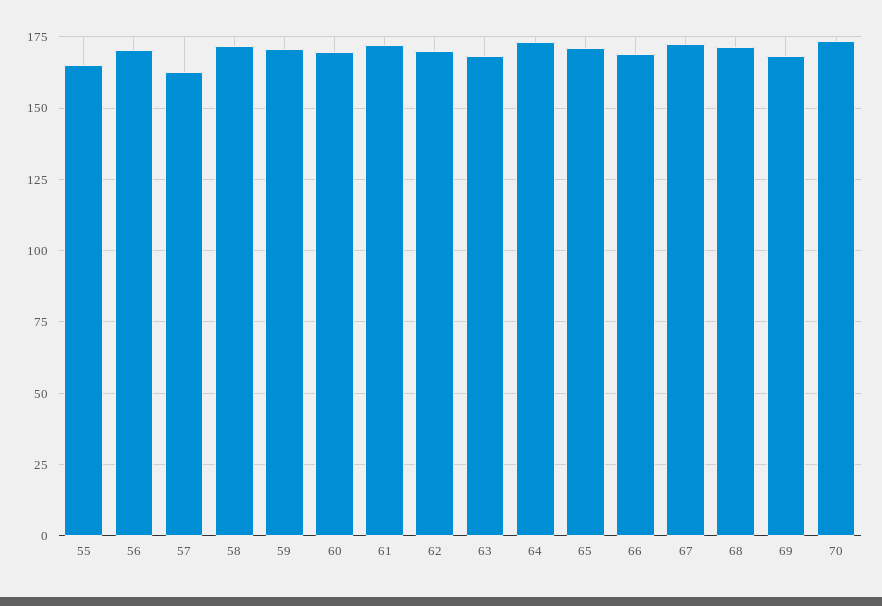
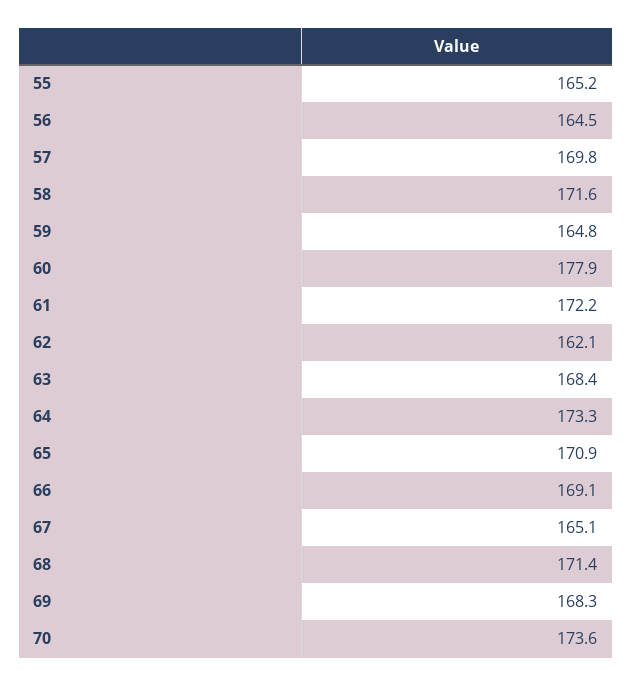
  {
    "55": 165.2,
-   "56": 170,
+   "56": 164.5,
-   "57": 162.5,
+   "57": 169.8,
    "58": 171.6,
-   "59": 170,
+   "59": 164.8,
-   "60": 170,
+   "60": 177.9,
    "61": 172.2,
-   "62": 170,
+   "62": 162.1,
    "63": 168.4,
    "64": 173.3,
    "65": 170.9,
    "66": 169.1,
-   "67": 172.5,
+   "67": 165.1,
    "68": 171.4,
    "69": 168.3,
    "70": 173.6
  }

